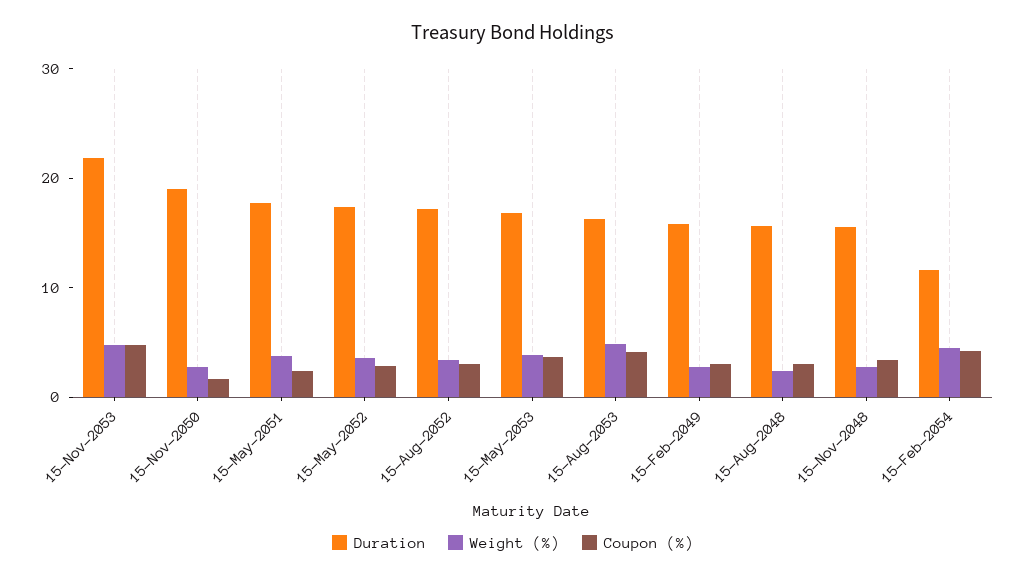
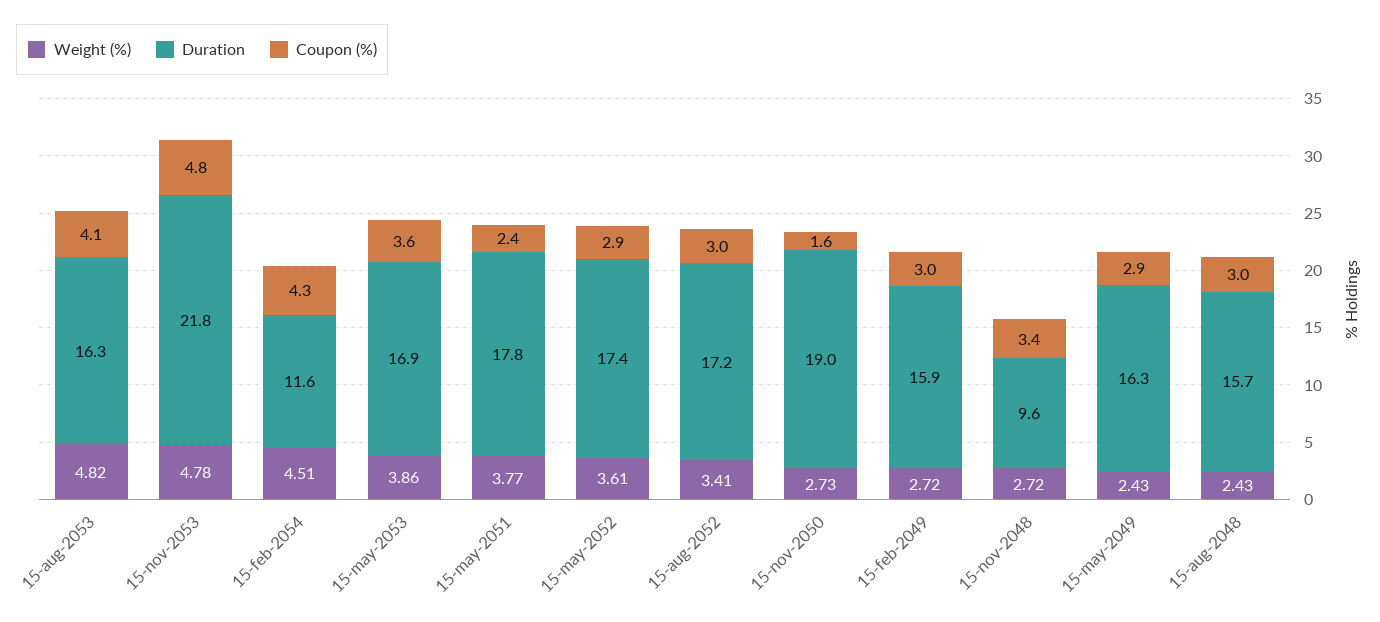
  {
    "Duration": {
      "15-Nov-2053": 21.8,
      "15-Nov-2050": 19,
      "15-May-2051": 17.8,
      "15-May-2052": 17.4,
      "15-Aug-2052": 17.2,
      "15-May-2053": 16.9,
      "15-Aug-2053": 16.3,
      "15-Feb-2049": 15.9,
      "15-Aug-2048": 15.7,
-     "15-Nov-2048": 16,
+     "15-Nov-2048": 9.6,
-     "15-Feb-2054": 11.6
+     "15-Feb-2054": 11.6,
+     "15-may-2049": 16.3
    },
    "Weight (%)": {
      "15-Nov-2053": 4.78,
      "15-Nov-2050": 2.73,
      "15-May-2051": 3.77,
      "15-May-2052": 3.61,
      "15-Aug-2052": 3.41,
      "15-May-2053": 3.86,
      "15-Aug-2053": 4.82,
      "15-Feb-2049": 2.72,
      "15-Aug-2048": 2.43,
      "15-Nov-2048": 2.72,
-     "15-Feb-2054": 4.51
+     "15-Feb-2054": 4.51,
+     "15-may-2049": 2.43
    },
    "Coupon (%)": {
      "15-Nov-2053": 4.8,
      "15-Nov-2050": 1.6,
      "15-May-2051": 2.4,
      "15-May-2052": 2.9,
      "15-Aug-2052": 3,
      "15-May-2053": 3.6,
      "15-Aug-2053": 4.1,
      "15-Feb-2049": 3,
      "15-Aug-2048": 3,
      "15-Nov-2048": 3.4,
-     "15-Feb-2054": 4.3
+     "15-Feb-2054": 4.3,
+     "15-may-2049": 2.9
    }
  }

